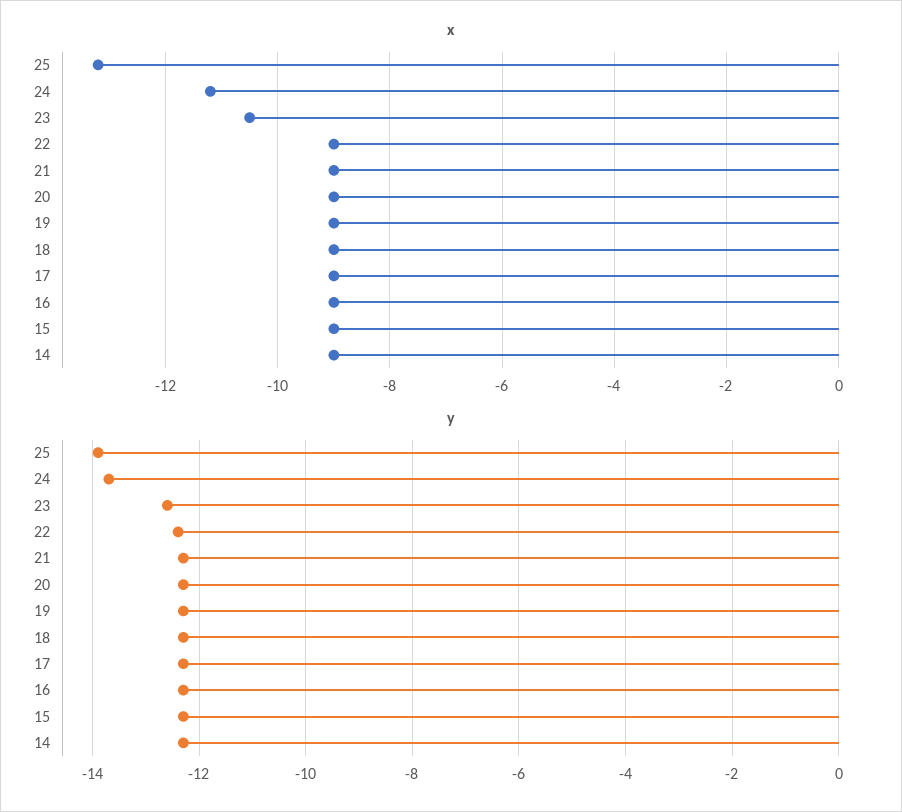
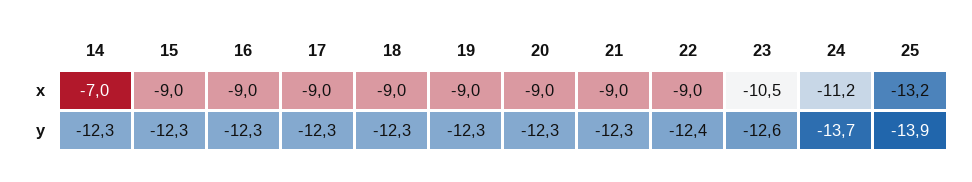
  {
    "x": {
      "25": -13.2,
      "24": -11.2,
      "23": -10.5,
      "22": -9,
      "21": -9,
      "20": -9,
      "19": -9,
      "18": -9,
      "17": -9,
      "16": -9,
      "15": -9,
-     "14": -9
+     "14": -7
    },
    "y": {
      "25": -13.9,
      "24": -13.7,
      "23": -12.6,
      "22": -12.4,
      "21": -12.3,
      "20": -12.3,
      "19": -12.3,
      "18": -12.3,
      "17": -12.3,
      "16": -12.3,
      "15": -12.3,
      "14": -12.3
    }
  }

